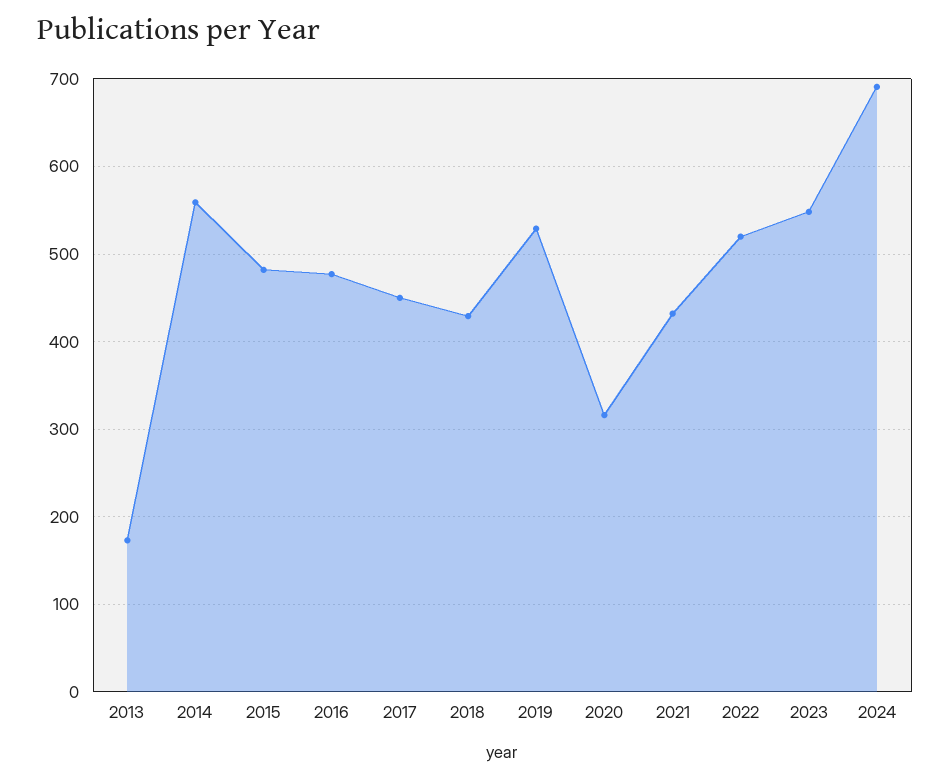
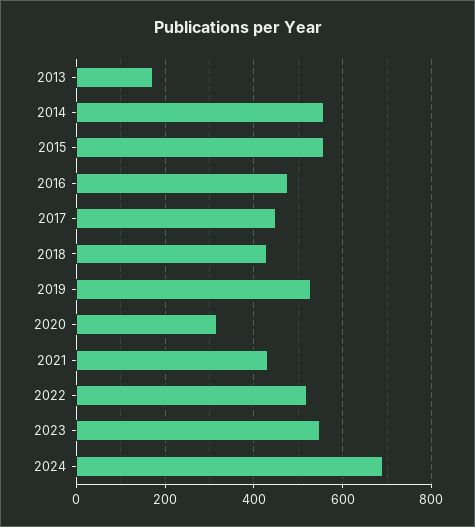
  {
    "2013": 170,
    "2014": 560,
-   "2015": 480,
+   "2015": 560,
    "2016": 480,
    "2017": 450,
    "2018": 430,
    "2019": 530,
    "2020": 320,
    "2021": 430,
    "2022": 520,
    "2023": 550,
    "2024": 690
  }

